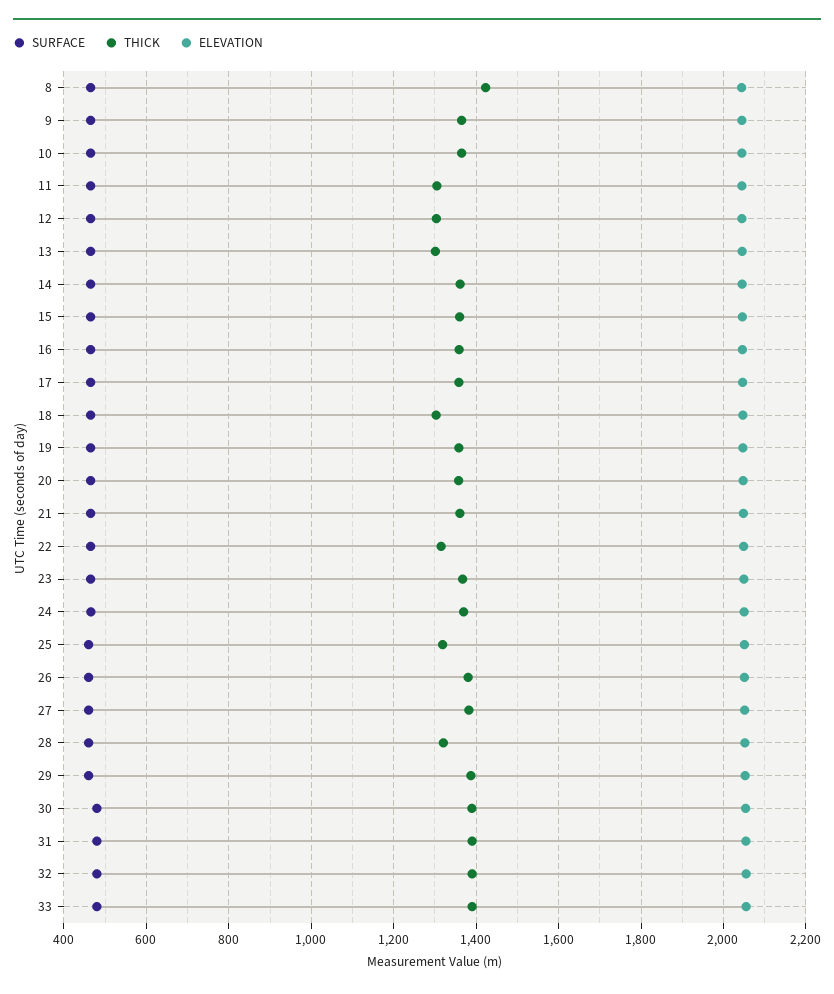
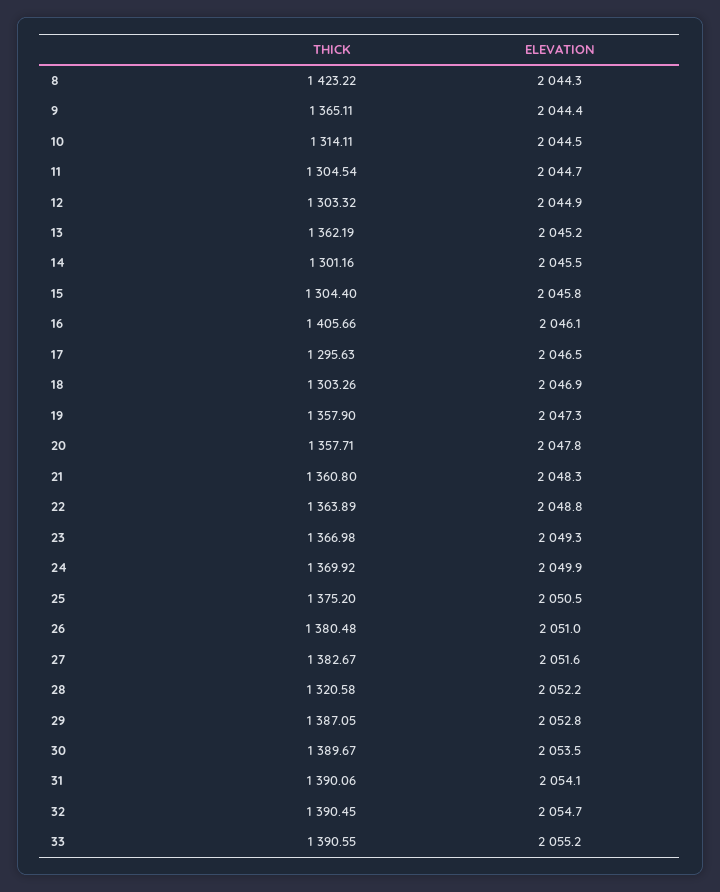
  {
-   "SURFACE": {
-     "8": 460,
-     "9": 460,
-     "10": 460,
-     "11": 460,
-     "12": 460,
-     "13": 460,
-     "14": 460,
-     "15": 460,
-     "16": 460,
-     "17": 460,
-     "18": 460,
-     "19": 460,
-     "20": 460,
-     "21": 460,
-     "22": 460,
-     "23": 460,
-     "24": 460,
-     "25": 460,
-     "26": 460,
-     "27": 460,
-     "28": 460,
-     "29": 460,
-     "30": 480,
-     "31": 480,
-     "32": 480,
-     "33": 480
-   },
    "THICK": {
      "8": 1423.22,
      "9": 1365.11,
-     "10": 1360,
+     "10": 1314.11,
      "11": 1304.54,
      "12": 1303.32,
-     "13": 1300,
+     "13": 1362.19,
-     "14": 1360,
+     "14": 1301.16,
-     "15": 1360,
+     "15": 1304.4,
-     "16": 1360,
+     "16": 1405.66,
-     "17": 1360,
+     "17": 1295.63,
      "18": 1303.26,
      "19": 1357.9,
      "20": 1357.71,
      "21": 1360.8,
-     "22": 1320,
+     "22": 1363.89,
      "23": 1366.98,
      "24": 1369.92,
-     "25": 1320,
+     "25": 1375.2,
      "26": 1380.48,
      "27": 1382.67,
      "28": 1320.58,
      "29": 1387.05,
      "30": 1389.67,
      "31": 1390.06,
      "32": 1390.45,
      "33": 1390.55
    },
    "ELEVATION": {
      "8": 2044.3,
      "9": 2044.4,
      "10": 2044.5,
      "11": 2044.7,
      "12": 2044.9,
      "13": 2045.2,
      "14": 2045.5,
      "15": 2045.8,
      "16": 2046.1,
      "17": 2046.5,
      "18": 2046.9,
      "19": 2047.3,
      "20": 2047.8,
      "21": 2048.3,
      "22": 2048.8,
      "23": 2049.3,
      "24": 2049.9,
      "25": 2050.5,
      "26": 2051,
      "27": 2051.6,
      "28": 2052.2,
      "29": 2052.8,
      "30": 2053.5,
      "31": 2054.1,
      "32": 2054.7,
      "33": 2055.2
    }
  }

